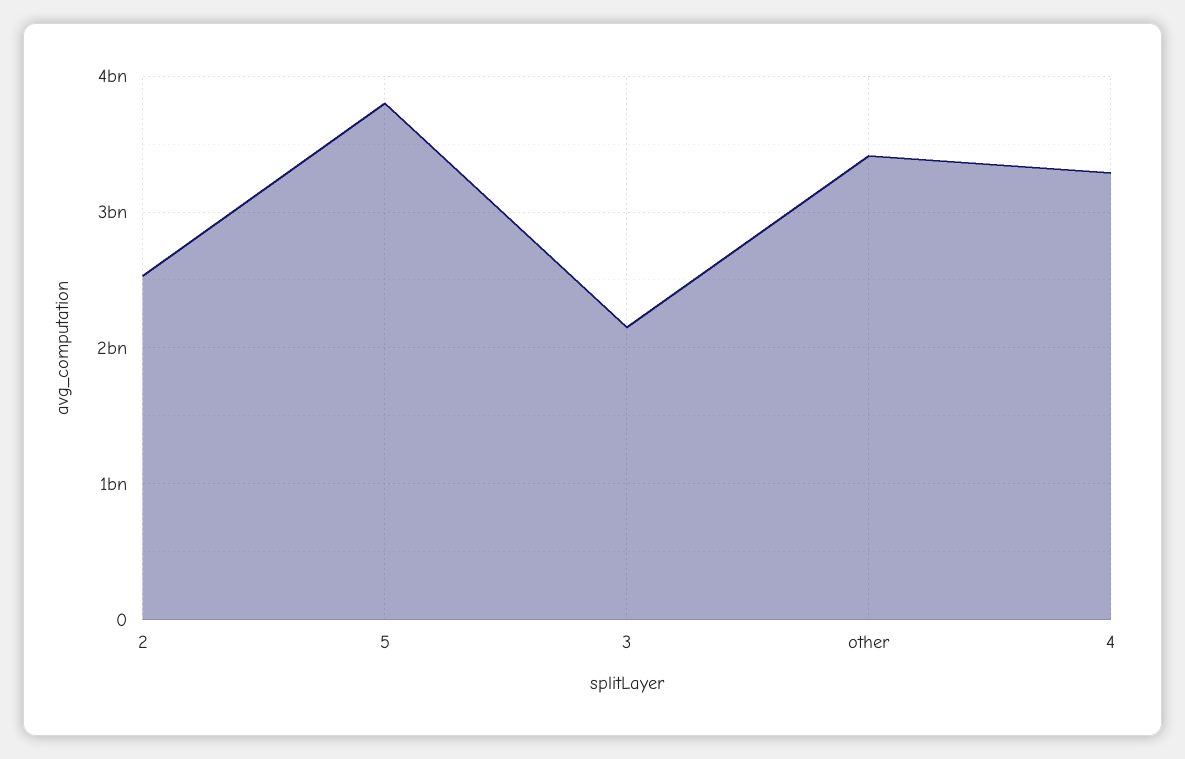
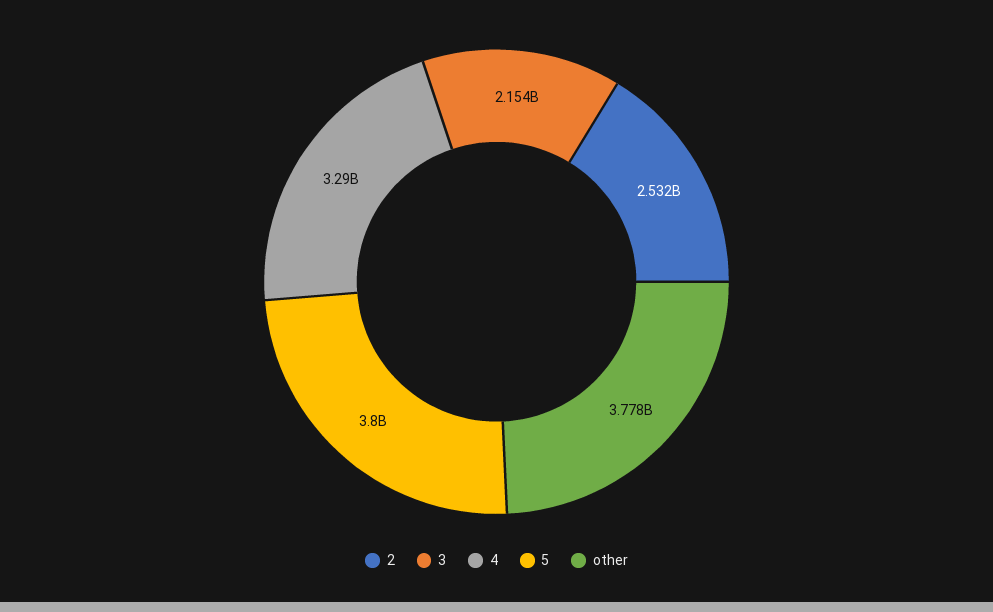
  {
    "2": 2532000000,
    "5": 3800000000,
    "3": 2154000000,
-   "other": 3400000000,
+   "other": 3778000000,
    "4": 3290000000
  }

